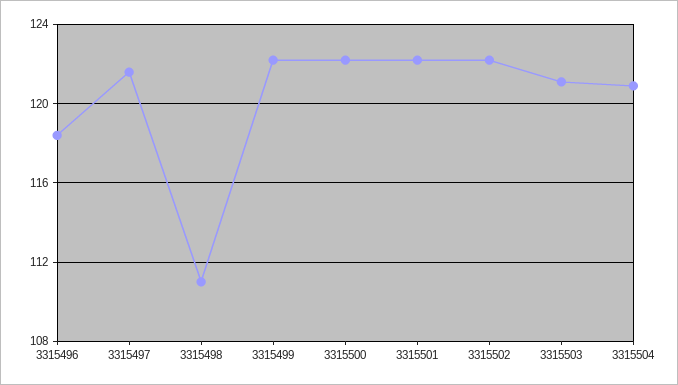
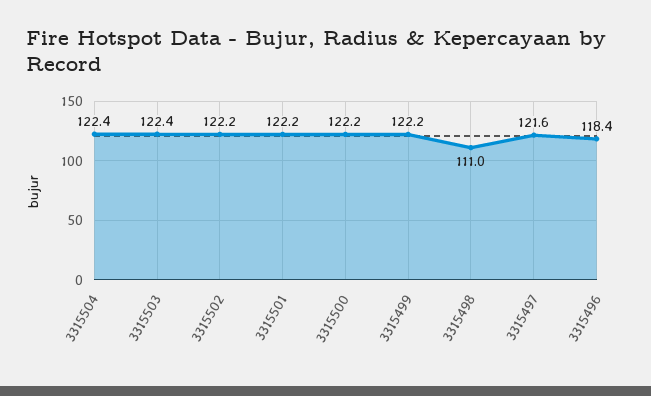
  {
    "3315496": 118.4,
    "3315497": 121.6,
    "3315498": 111,
    "3315499": 122.2,
    "3315500": 122.2,
    "3315501": 122.2,
    "3315502": 122.2,
-   "3315503": 121,
+   "3315503": 122.4,
-   "3315504": 121
+   "3315504": 122.4
  }

